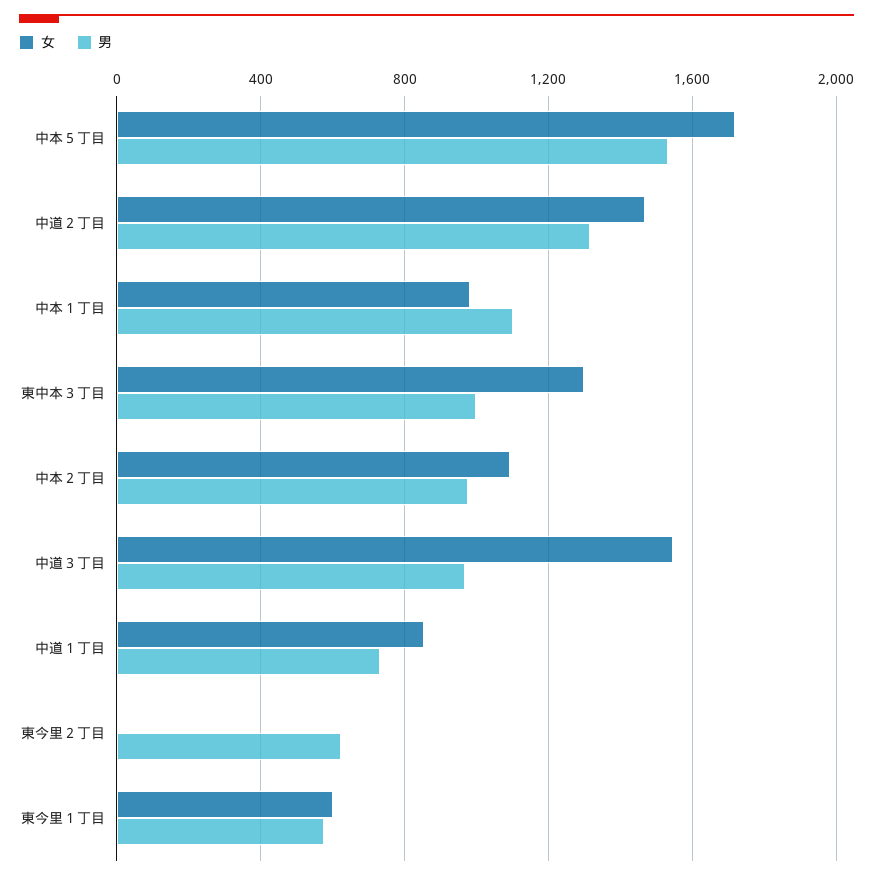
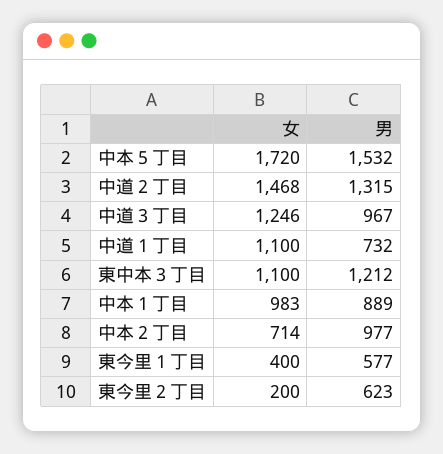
  {
    "女": {
      "中本５丁目": 1720,
      "中道２丁目": 1468,
      "中本１丁目": 983,
-     "東中本３丁目": 1300,
+     "東中本３丁目": 1100,
-     "中本２丁目": 1100,
+     "中本２丁目": 714,
-     "中道３丁目": 1550,
+     "中道３丁目": 1246,
-     "中道１丁目": 850,
+     "中道１丁目": 1100,
-     "東今里２丁目": 0,
+     "東今里２丁目": 200,
-     "東今里１丁目": 600
+     "東今里１丁目": 400
    },
    "男": {
      "中本５丁目": 1532,
      "中道２丁目": 1315,
-     "中本１丁目": 1100,
+     "中本１丁目": 889,
-     "東中本３丁目": 1000,
+     "東中本３丁目": 1212,
      "中本２丁目": 977,
      "中道３丁目": 967,
      "中道１丁目": 732,
      "東今里２丁目": 623,
      "東今里１丁目": 577
    }
  }

